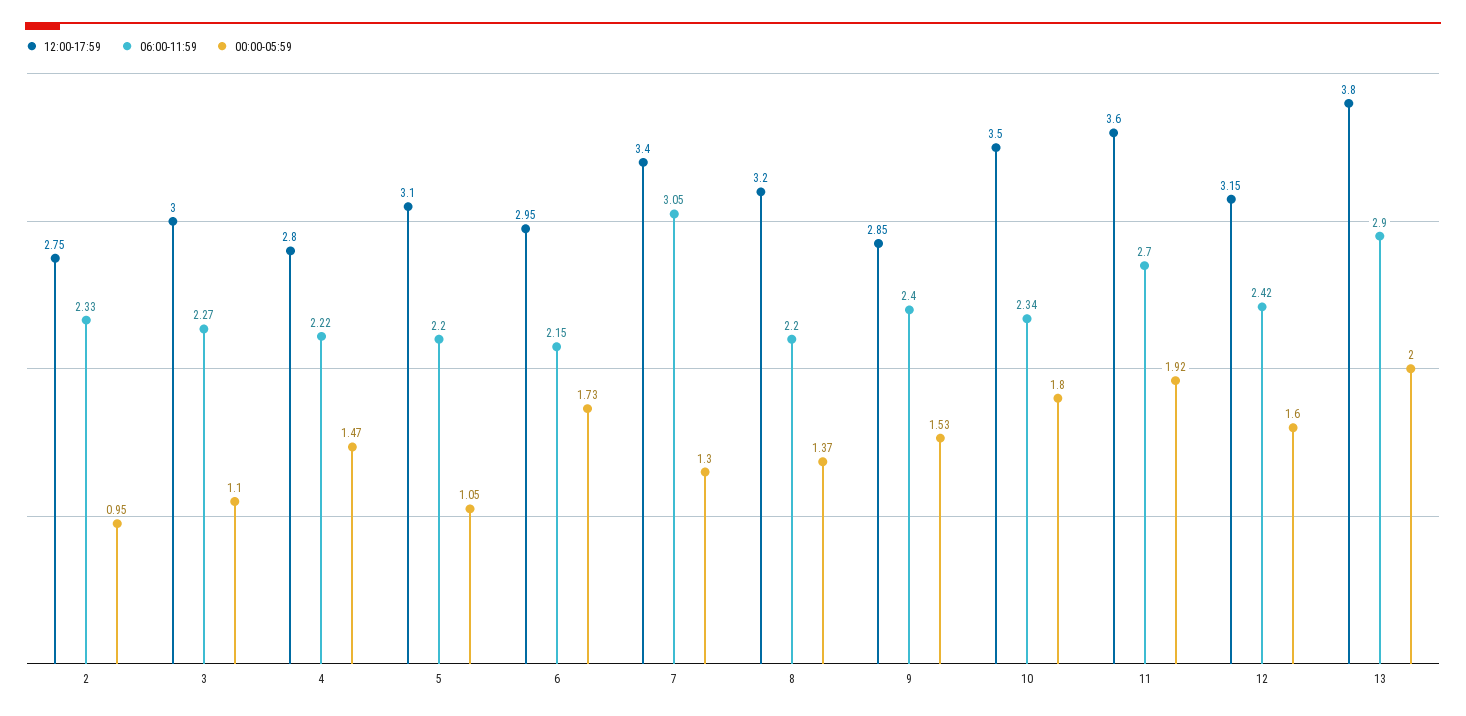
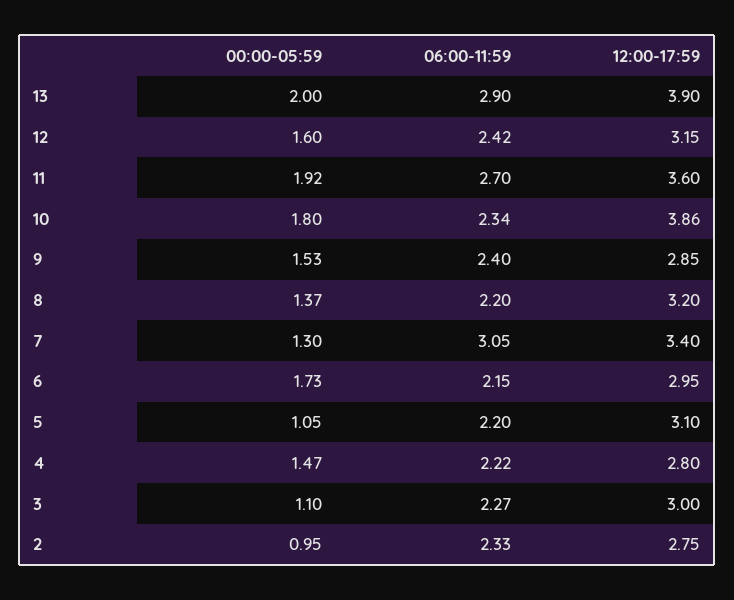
  {
    "12:00-17:59": {
      "2": 2.75,
      "3": 3,
      "4": 2.8,
      "5": 3.1,
      "6": 2.95,
      "7": 3.4,
      "8": 3.2,
      "9": 2.85,
-     "10": 3.5,
+     "10": 3.86,
      "11": 3.6,
      "12": 3.15,
-     "13": 3.8
+     "13": 3.9
    },
    "06:00-11:59": {
      "2": 2.33,
      "3": 2.27,
      "4": 2.22,
      "5": 2.2,
      "6": 2.15,
      "7": 3.05,
      "8": 2.2,
      "9": 2.4,
      "10": 2.34,
      "11": 2.7,
      "12": 2.42,
      "13": 2.9
    },
    "00:00-05:59": {
      "2": 0.95,
      "3": 1.1,
      "4": 1.47,
      "5": 1.05,
      "6": 1.73,
      "7": 1.3,
      "8": 1.37,
      "9": 1.53,
      "10": 1.8,
      "11": 1.92,
      "12": 1.6,
      "13": 2
    }
  }

